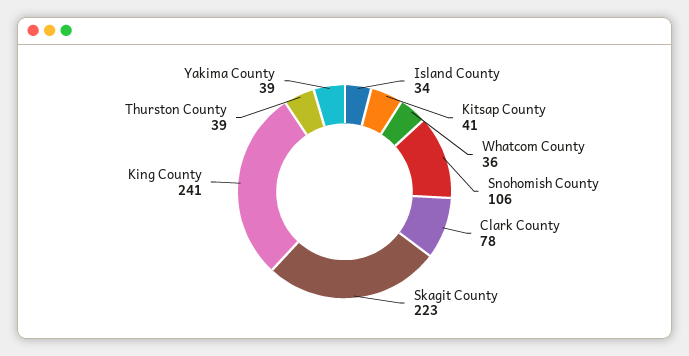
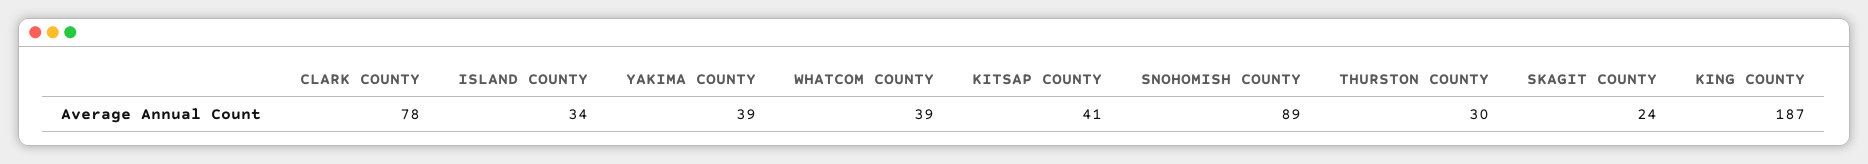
  {
    "Island County": 34,
    "Kitsap County": 41,
-   "Whatcom County": 36,
+   "Whatcom County": 39,
-   "Snohomish County": 106,
+   "Snohomish County": 89,
    "Clark County": 78,
-   "Skagit County": 223,
+   "Skagit County": 24,
-   "King County": 241,
+   "King County": 187,
-   "Thurston County": 39,
+   "Thurston County": 30,
    "Yakima County": 39
  }

